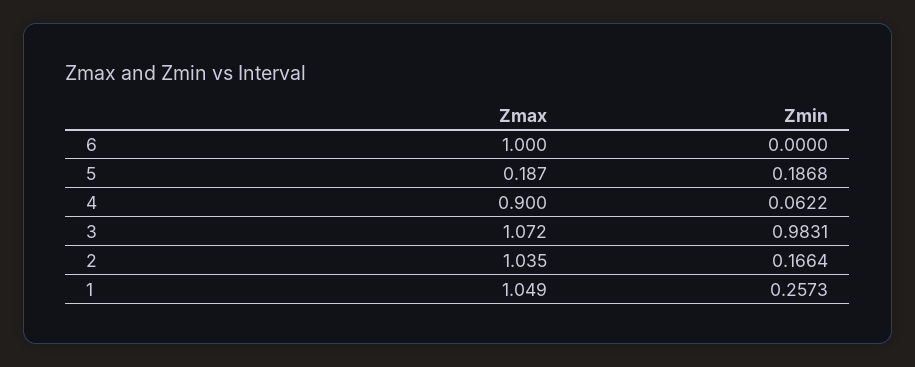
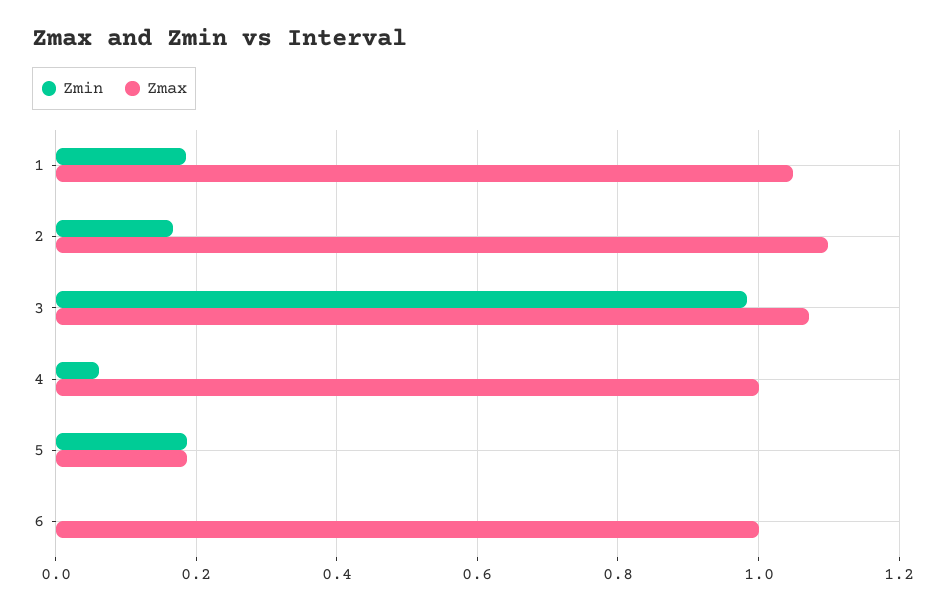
  {
    "Zmax": {
      "6": 1,
      "5": 0.187,
-     "4": 0.9,
+     "4": 1,
      "3": 1.072,
-     "2": 1.035,
+     "2": 1.1,
      "1": 1.049
    },
    "Zmin": {
      "6": 0,
      "5": 0.1868,
      "4": 0.0622,
      "3": 0.9831,
      "2": 0.1664,
-     "1": 0.2573
+     "1": 0.18
    }
  }

